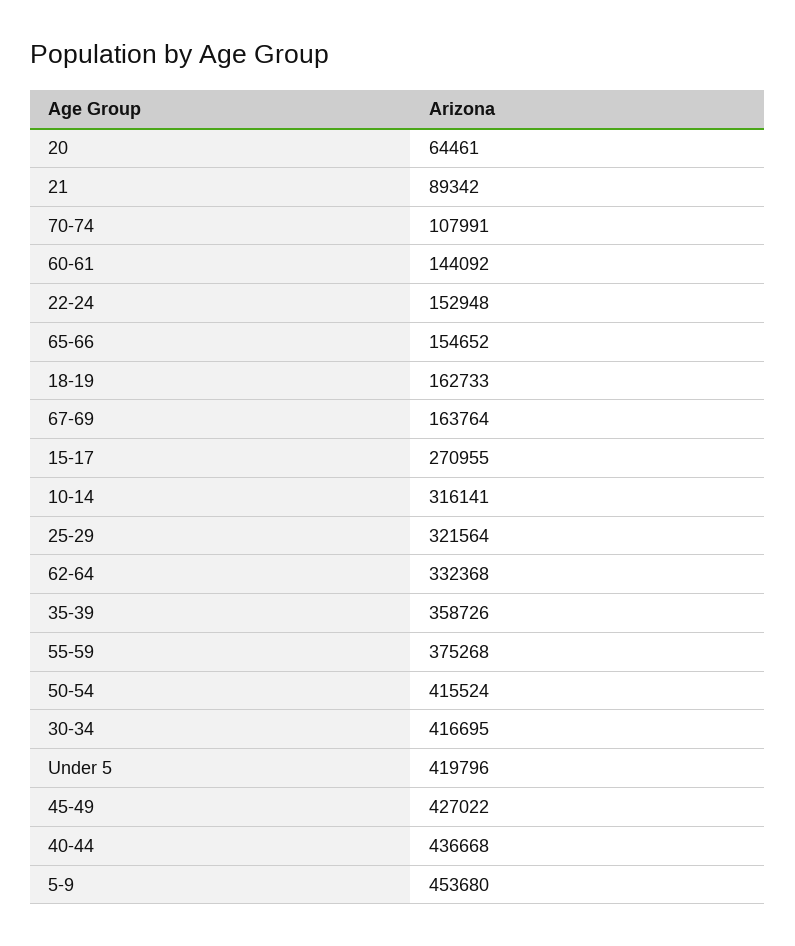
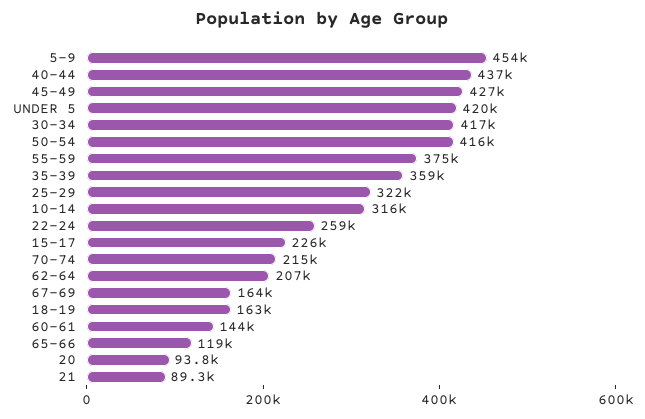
  {
-   "20": 64461,
+   "20": 93800,
    "21": 89342,
-   "70-74": 107991,
+   "70-74": 215000,
    "60-61": 144092,
-   "22-24": 152948,
+   "22-24": 259000,
-   "65-66": 154652,
+   "65-66": 119000,
    "18-19": 162733,
    "67-69": 163764,
-   "15-17": 270955,
+   "15-17": 226000,
    "10-14": 316141,
    "25-29": 321564,
-   "62-64": 332368,
+   "62-64": 207000,
    "35-39": 358726,
    "55-59": 375268,
    "50-54": 415524,
    "30-34": 416695,
    "Under 5": 419796,
    "45-49": 427022,
    "40-44": 436668,
    "5-9": 453680
  }

